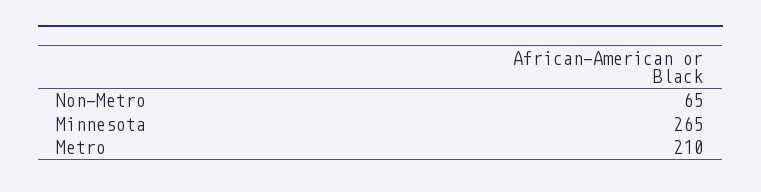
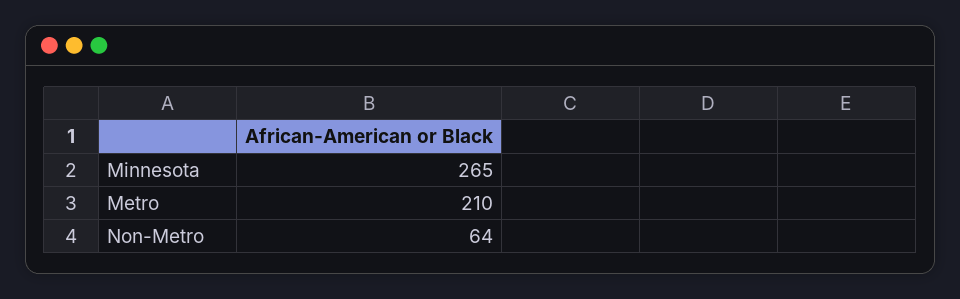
  {
-   "Non-Metro": 65,
+   "Non-Metro": 64,
    "Minnesota": 265,
    "Metro": 210
  }

